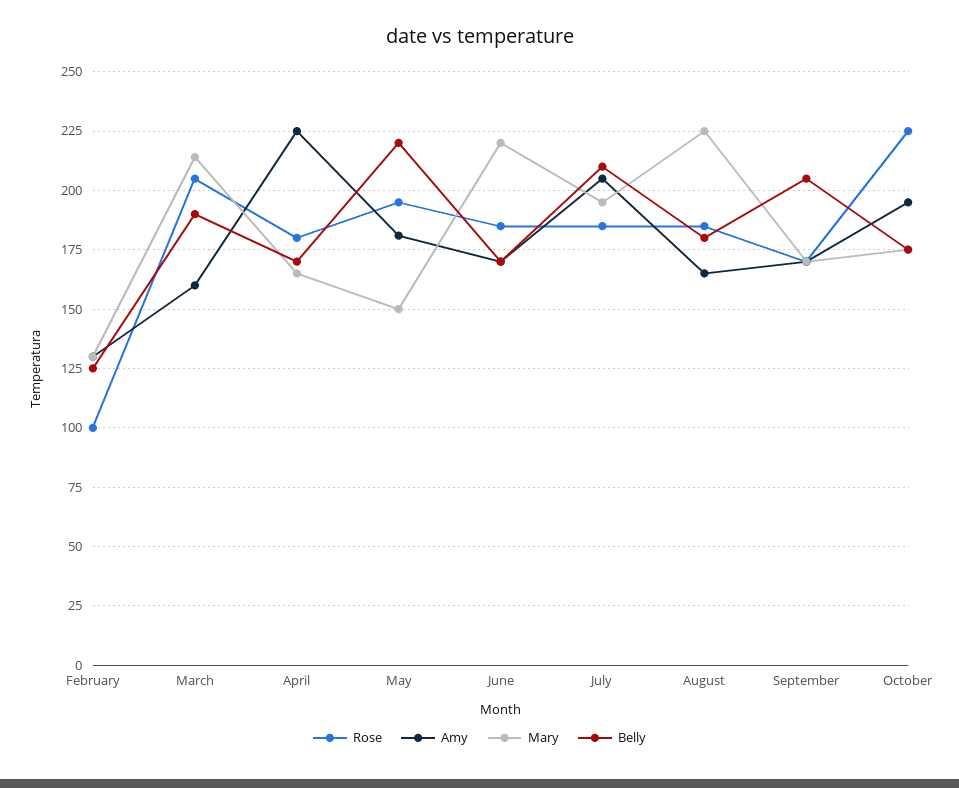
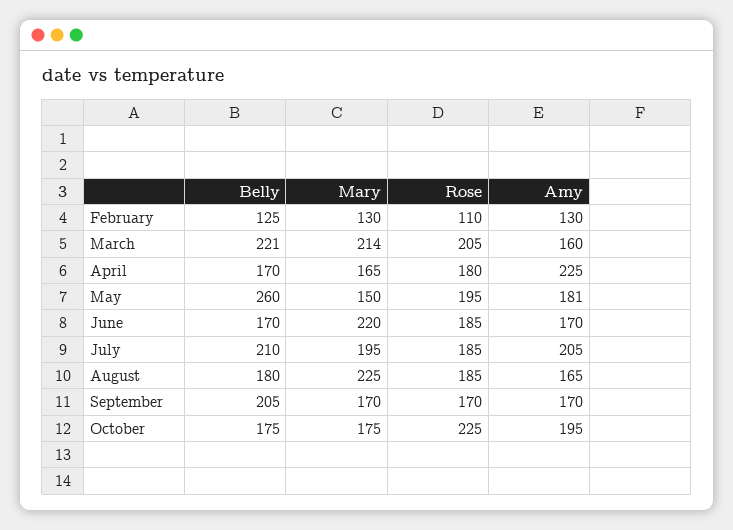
  {
    "Rose": {
-     "February": 100,
+     "February": 110,
      "March": 205,
      "April": 180,
      "May": 195,
      "June": 185,
      "July": 185,
      "August": 185,
      "September": 170,
      "October": 225
    },
    "Amy": {
      "February": 130,
      "March": 160,
      "April": 225,
      "May": 181,
      "June": 170,
      "July": 205,
      "August": 165,
      "September": 170,
      "October": 195
    },
    "Mary": {
      "February": 130,
      "March": 214,
      "April": 165,
      "May": 150,
      "June": 220,
      "July": 195,
      "August": 225,
      "September": 170,
      "October": 175
    },
    "Belly": {
      "February": 125,
-     "March": 190,
+     "March": 221,
      "April": 170,
-     "May": 220,
+     "May": 260,
      "June": 170,
      "July": 210,
      "August": 180,
      "September": 205,
      "October": 175
    }
  }

